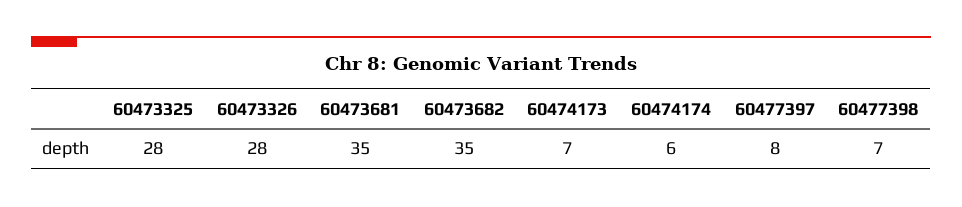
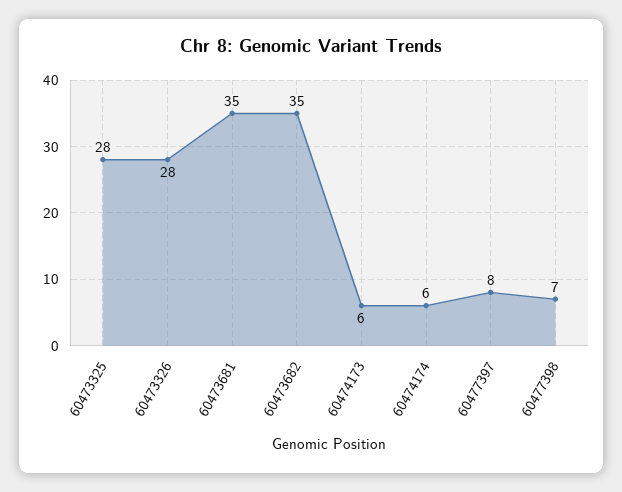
  {
    "60473325": 28,
    "60473326": 28,
    "60473681": 35,
    "60473682": 35,
-   "60474173": 7,
+   "60474173": 6,
    "60474174": 6,
    "60477397": 8,
    "60477398": 7
  }

